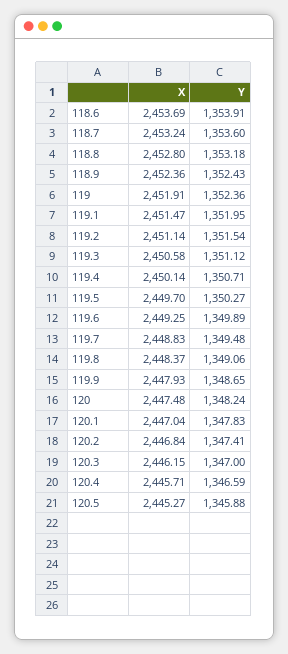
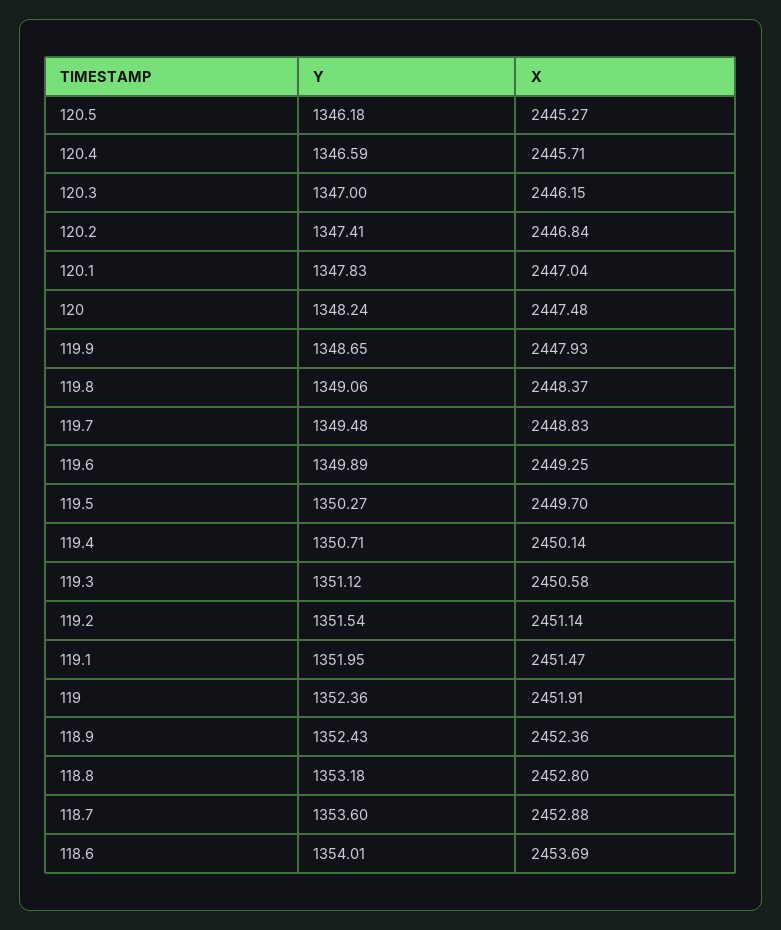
  {
    "X": {
      "118.6": 2453.69,
-     "118.7": 2453.24,
+     "118.7": 2452.88,
      "118.8": 2452.8,
      "118.9": 2452.36,
      "119": 2451.91,
      "119.1": 2451.47,
      "119.2": 2451.14,
      "119.3": 2450.58,
      "119.4": 2450.14,
      "119.5": 2449.7,
      "119.6": 2449.25,
      "119.7": 2448.83,
      "119.8": 2448.37,
      "119.9": 2447.93,
      "120": 2447.48,
      "120.1": 2447.04,
      "120.2": 2446.84,
      "120.3": 2446.15,
      "120.4": 2445.71,
      "120.5": 2445.27
    },
    "Y": {
-     "118.6": 1353.91,
+     "118.6": 1354.01,
      "118.7": 1353.6,
      "118.8": 1353.18,
      "118.9": 1352.43,
      "119": 1352.36,
      "119.1": 1351.95,
      "119.2": 1351.54,
      "119.3": 1351.12,
      "119.4": 1350.71,
      "119.5": 1350.27,
      "119.6": 1349.89,
      "119.7": 1349.48,
      "119.8": 1349.06,
      "119.9": 1348.65,
      "120": 1348.24,
      "120.1": 1347.83,
      "120.2": 1347.41,
      "120.3": 1347,
      "120.4": 1346.59,
-     "120.5": 1345.88
+     "120.5": 1346.18
    }
  }

